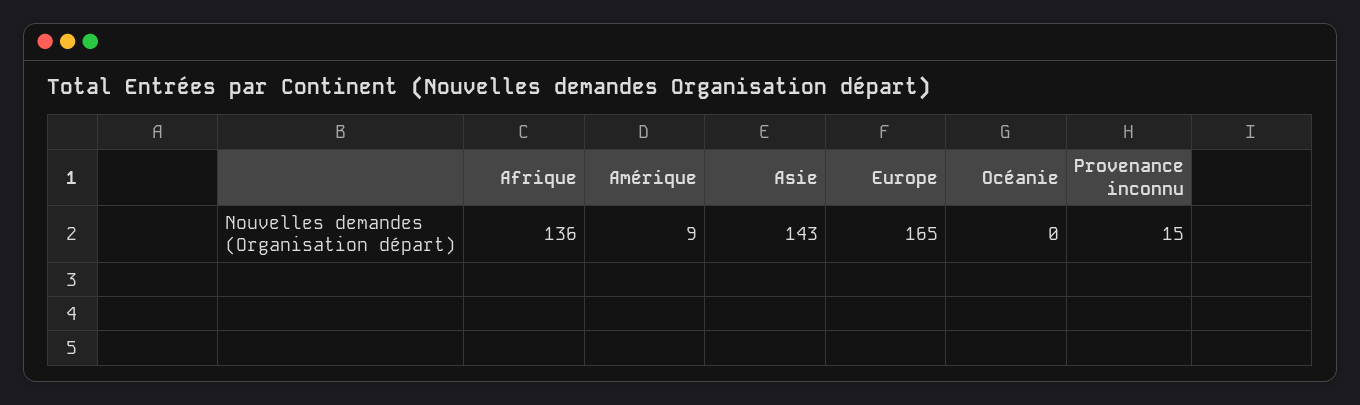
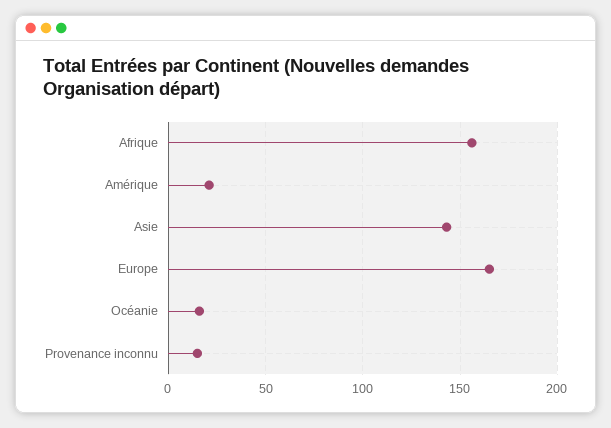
  {
-   "Afrique": 136,
+   "Afrique": 155,
-   "Amérique": 9,
+   "Amérique": 20,
    "Asie": 143,
    "Europe": 165,
-   "Océanie": 0,
+   "Océanie": 15,
    "Provenance inconnu": 15
  }

